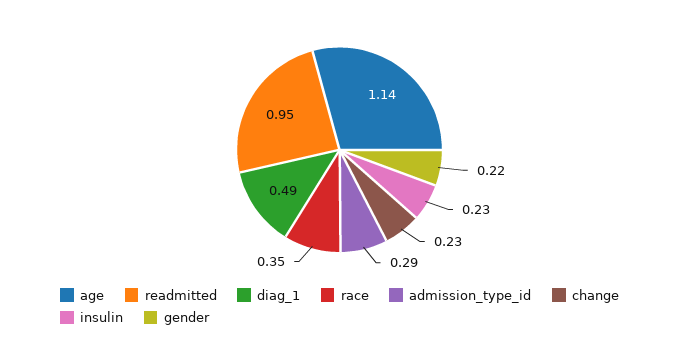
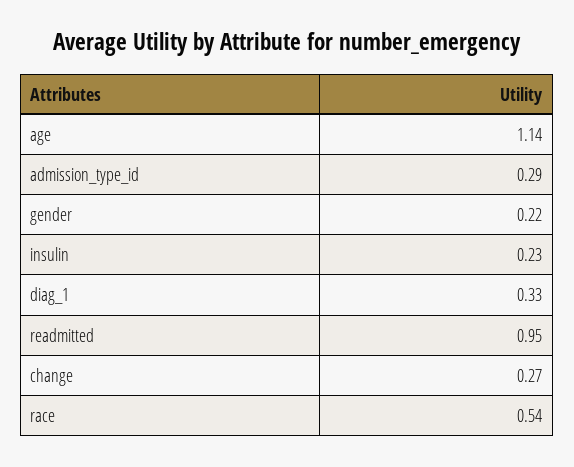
  {
    "age": 1.14,
    "readmitted": 0.95,
-   "diag_1": 0.49,
+   "diag_1": 0.33,
-   "race": 0.35,
+   "race": 0.54,
    "admission_type_id": 0.29,
-   "change": 0.23,
+   "change": 0.27,
    "insulin": 0.23,
    "gender": 0.22
  }

